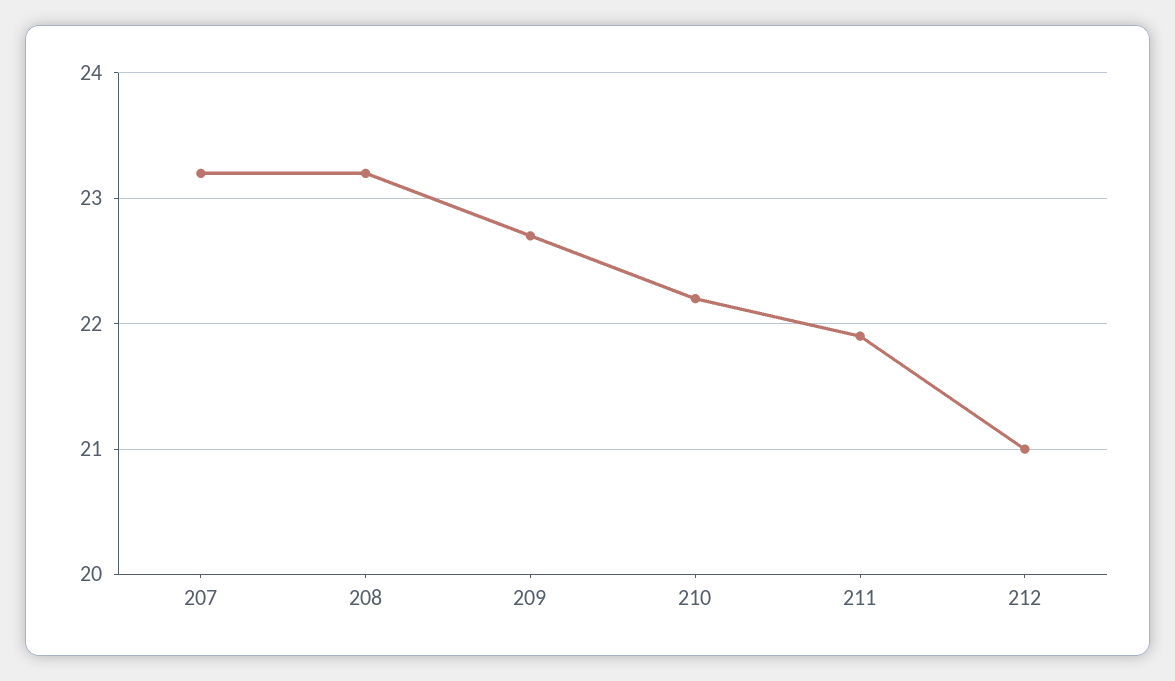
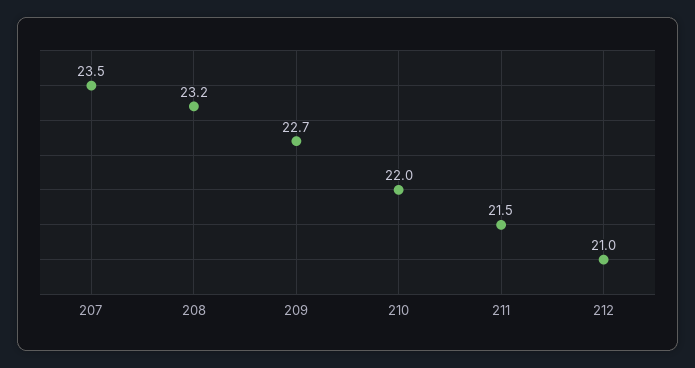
  {
-   "207": 23.2,
+   "207": 23.5,
    "208": 23.2,
    "209": 22.7,
-   "210": 22.2,
+   "210": 22,
-   "211": 21.9,
+   "211": 21.5,
    "212": 21
  }

